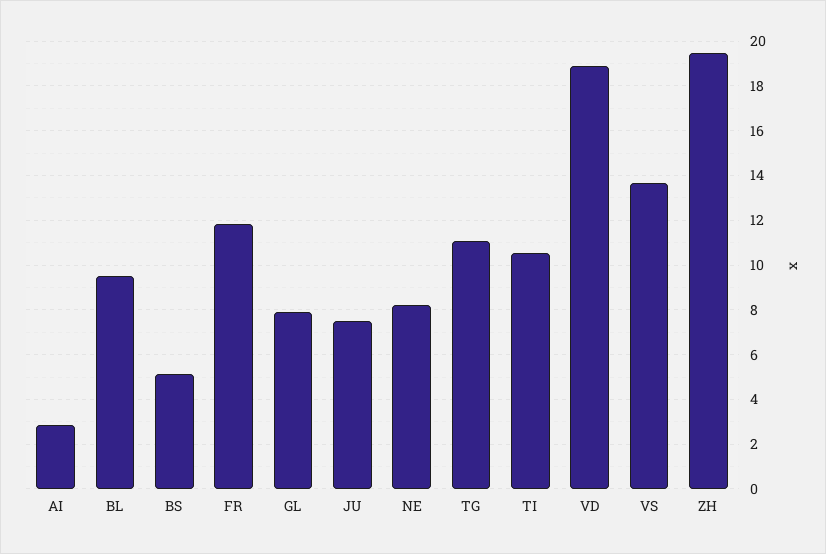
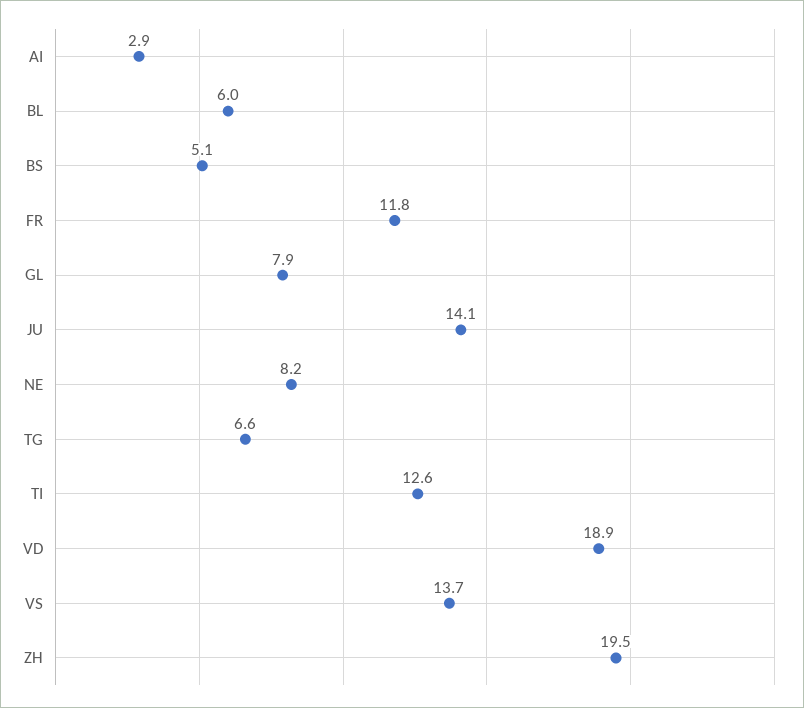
  {
    "AI": 2.9,
-   "BL": 9.5,
+   "BL": 6,
    "BS": 5.1,
    "FR": 11.8,
    "GL": 7.9,
-   "JU": 7.5,
+   "JU": 14.1,
    "NE": 8.2,
-   "TG": 11,
+   "TG": 6.6,
-   "TI": 10.5,
+   "TI": 12.6,
    "VD": 18.9,
    "VS": 13.7,
    "ZH": 19.5
  }

